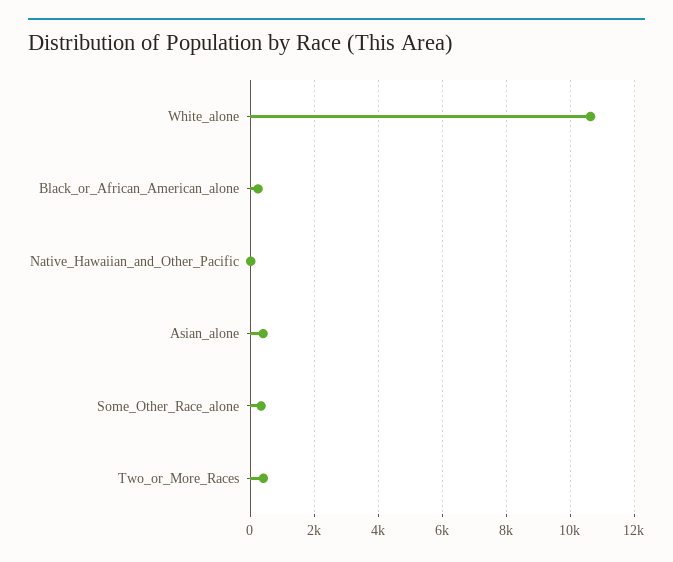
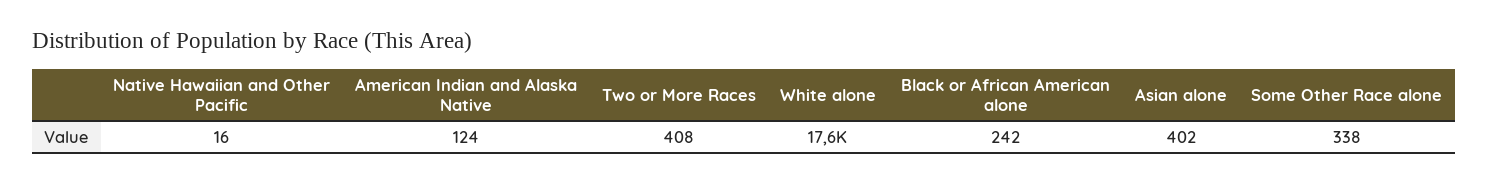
  {
-   "White_alone": 10600,
+   "White_alone": 17600,
    "Black_or_African_American_alone": 242,
    "Native_Hawaiian_and_Other_Pacific": 16,
    "Asian_alone": 402,
    "Some_Other_Race_alone": 338,
-   "Two_or_More_Races": 408
+   "Two_or_More_Races": 408,
+   "American Indian and Alaska Native": 124
  }

